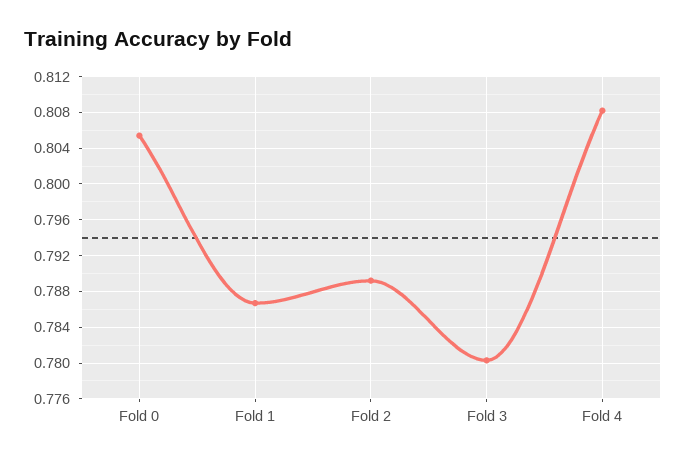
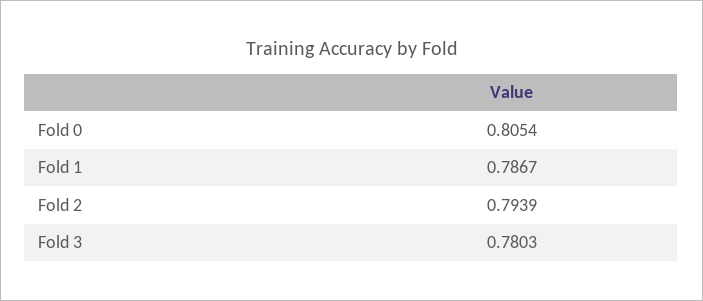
  {
    "Fold 0": 0.8054,
    "Fold 1": 0.7867,
-   "Fold 2": 0.789,
+   "Fold 2": 0.7939,
-   "Fold 3": 0.7803,
+   "Fold 3": 0.7803
-   "Fold 4": 0.808
  }

